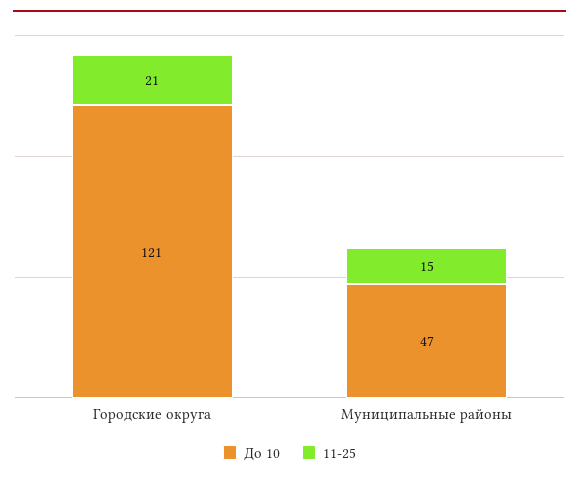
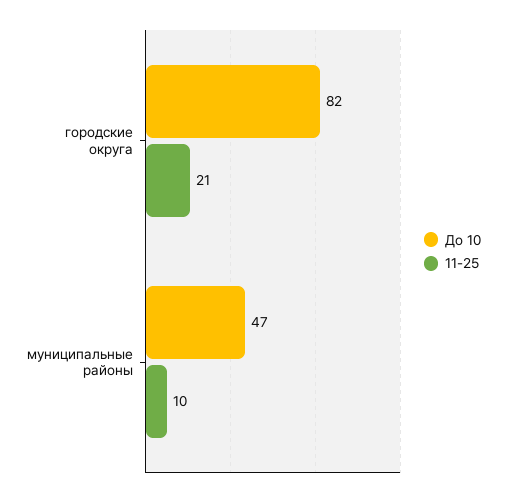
  {
    "До 10": {
-     "Городские округа": 121,
+     "Городские округа": 82,
      "Муниципальные районы": 47
    },
    "11-25": {
      "Городские округа": 21,
-     "Муниципальные районы": 15
+     "Муниципальные районы": 10
    }
  }

